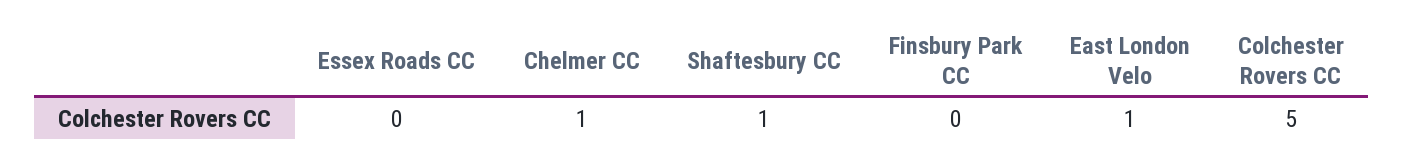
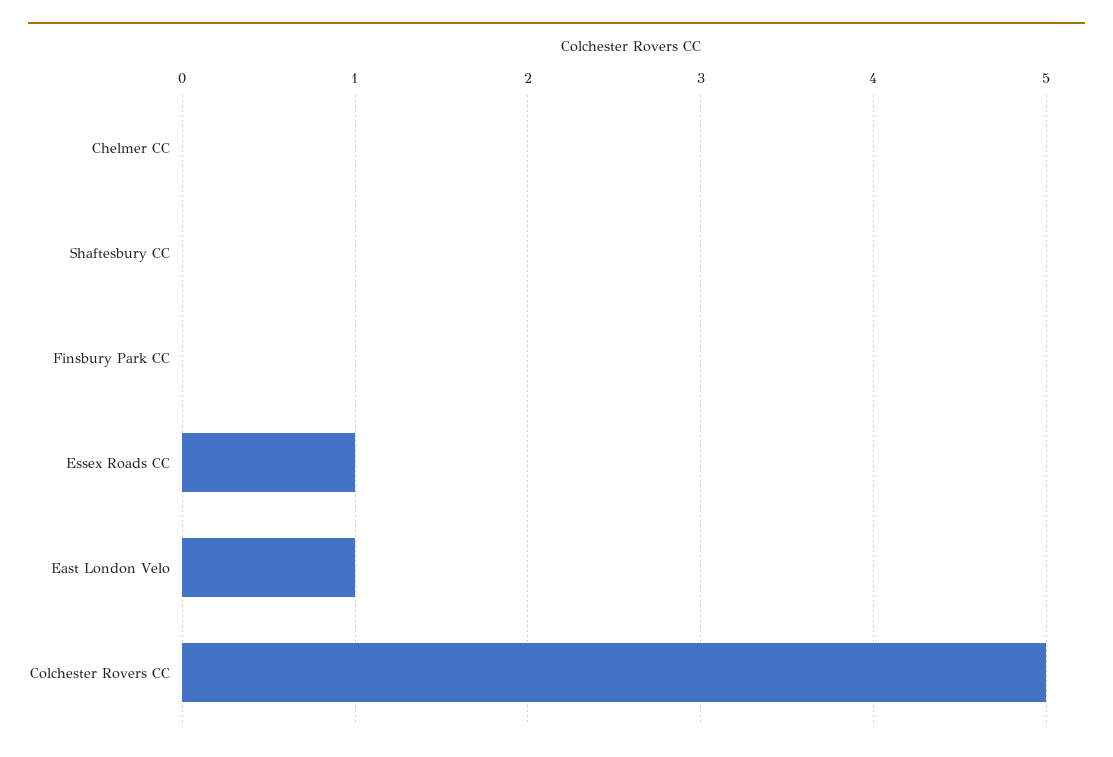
  {
-   "Essex Roads CC": 0,
+   "Essex Roads CC": 1,
-   "Chelmer CC": 1,
+   "Chelmer CC": 0,
-   "Shaftesbury CC": 1,
+   "Shaftesbury CC": 0,
    "Finsbury Park CC": 0,
    "East London Velo": 1,
    "Colchester Rovers CC": 5
  }

